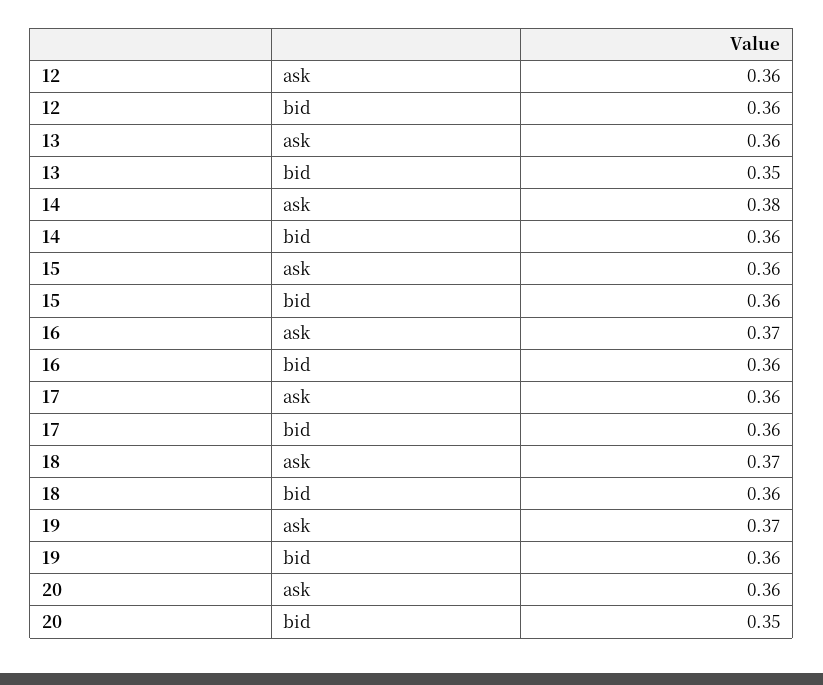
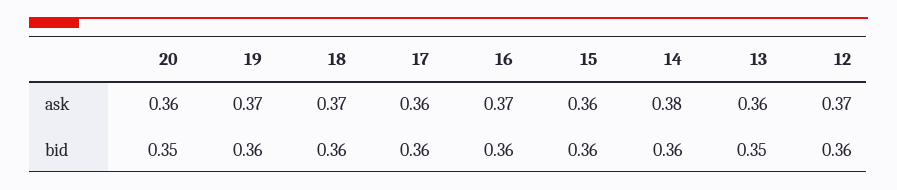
  {
    "12": {
-     "ask": 0.36,
+     "ask": 0.37,
      "bid": 0.36
    },
    "13": {
      "ask": 0.36,
      "bid": 0.35
    },
    "14": {
      "ask": 0.38,
      "bid": 0.36
    },
    "15": {
      "ask": 0.36,
      "bid": 0.36
    },
    "16": {
      "ask": 0.37,
      "bid": 0.36
    },
    "17": {
      "ask": 0.36,
      "bid": 0.36
    },
    "18": {
      "ask": 0.37,
      "bid": 0.36
    },
    "19": {
      "ask": 0.37,
      "bid": 0.36
    },
    "20": {
      "ask": 0.36,
      "bid": 0.35
    }
  }

